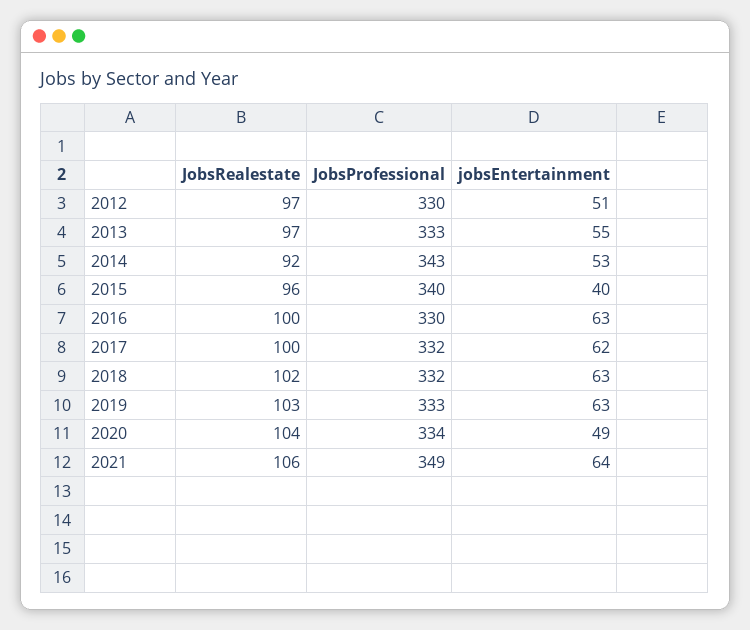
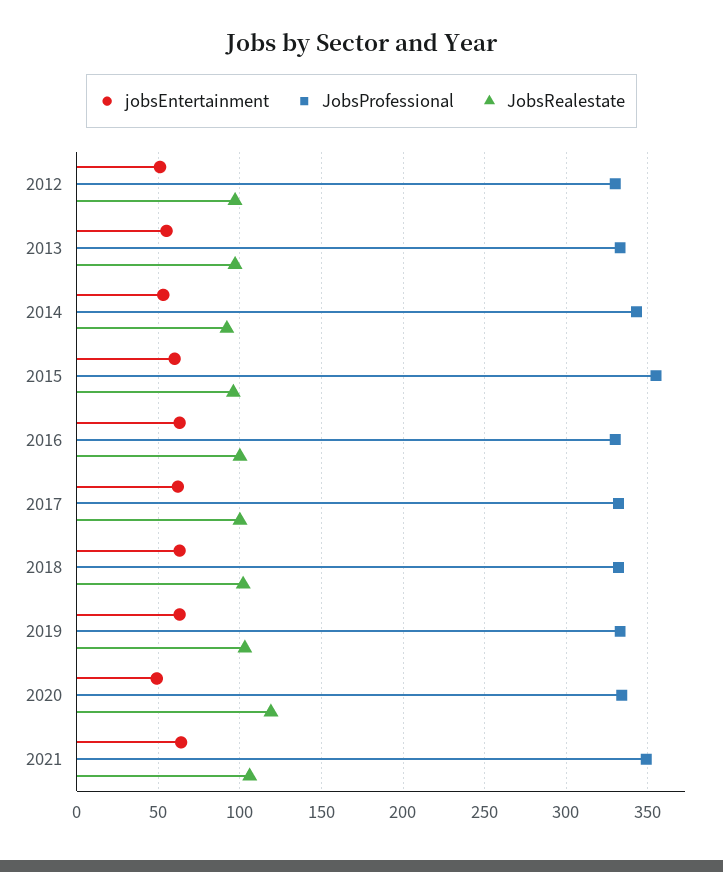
  {
    "JobsRealestate": {
      "2012": 97,
      "2013": 97,
      "2014": 92,
      "2015": 96,
      "2016": 100,
      "2017": 100,
      "2018": 102,
      "2019": 103,
-     "2020": 104,
+     "2020": 120,
      "2021": 106
    },
    "JobsProfessional": {
      "2012": 330,
      "2013": 333,
      "2014": 343,
-     "2015": 340,
+     "2015": 355,
      "2016": 330,
      "2017": 332,
      "2018": 332,
      "2019": 333,
      "2020": 334,
      "2021": 349
    },
    "jobsEntertainment": {
      "2012": 51,
      "2013": 55,
      "2014": 53,
-     "2015": 40,
+     "2015": 60,
      "2016": 63,
      "2017": 62,
      "2018": 63,
      "2019": 63,
      "2020": 49,
      "2021": 64
    }
  }

